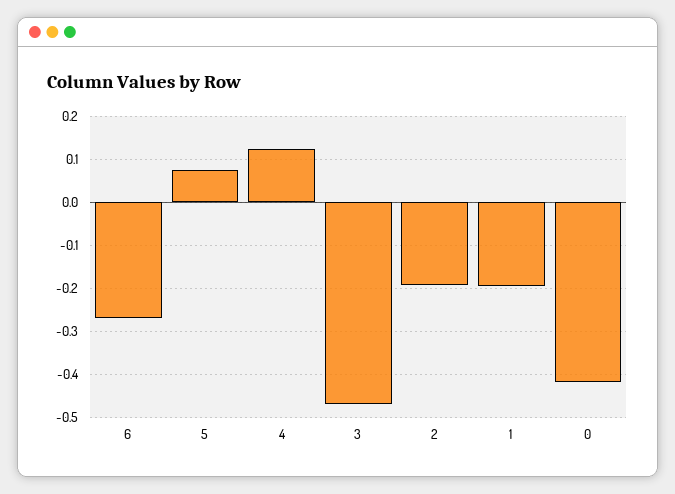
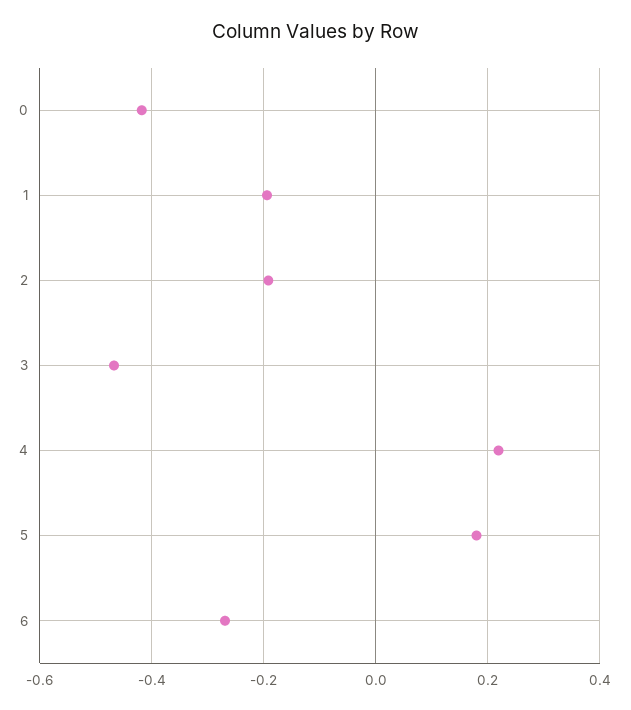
  {
    "6": -0.26,
-   "5": 0.08,
+   "5": 0.18,
-   "4": 0.12,
+   "4": 0.22,
    "3": -0.46,
    "2": -0.2,
    "1": -0.2,
    "0": -0.42
  }

